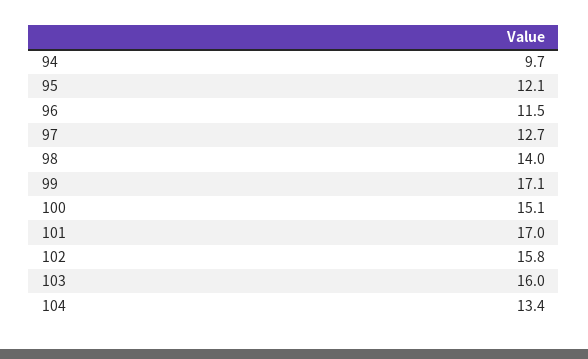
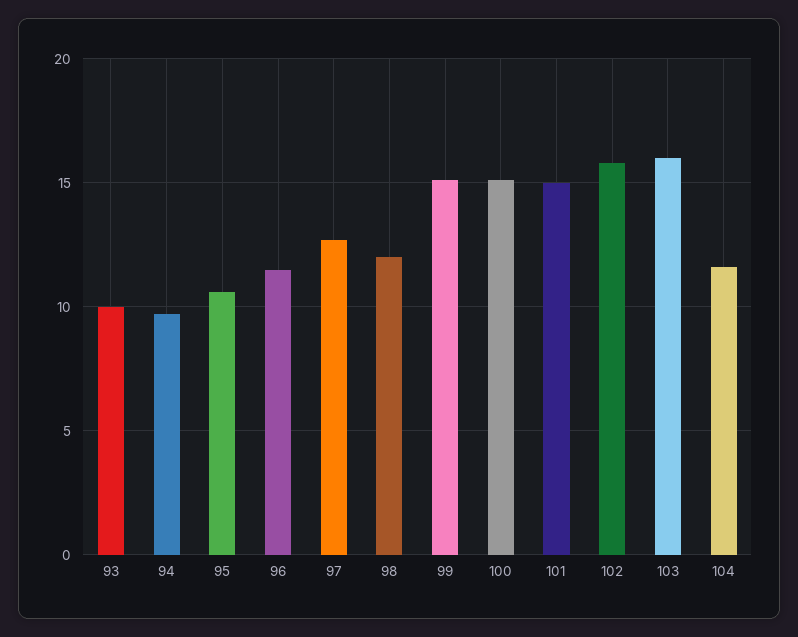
  {
    "94": 9.7,
-   "95": 12.1,
+   "95": 10.5,
    "96": 11.5,
    "97": 12.7,
-   "98": 14,
+   "98": 12,
-   "99": 17.1,
+   "99": 15,
    "100": 15.1,
-   "101": 17,
+   "101": 15,
    "102": 15.8,
    "103": 16,
-   "104": 13.4
+   "104": 11.5,
+   "93": 10
  }

